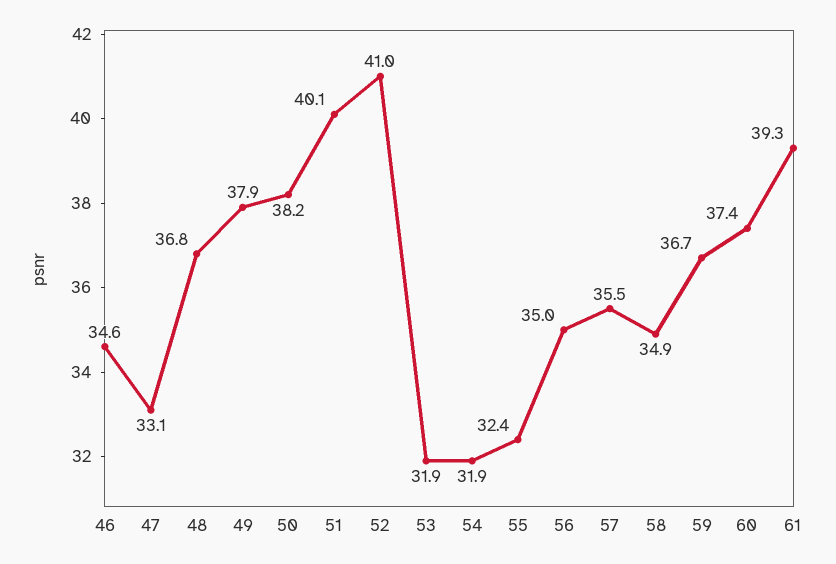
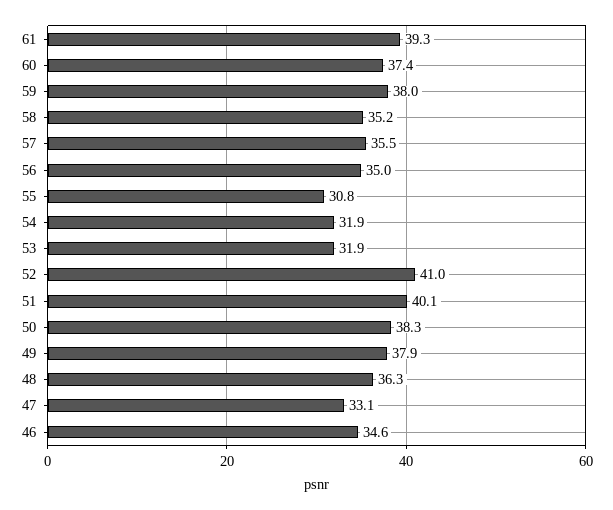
  {
    "46": 34.6,
    "47": 33.1,
-   "48": 36.8,
+   "48": 36.3,
    "49": 37.9,
-   "50": 38.2,
+   "50": 38.3,
    "51": 40.1,
    "52": 41,
    "53": 31.9,
    "54": 31.9,
-   "55": 32.4,
+   "55": 30.8,
    "56": 35,
    "57": 35.5,
-   "58": 34.9,
+   "58": 35.2,
-   "59": 36.7,
+   "59": 38,
    "60": 37.4,
    "61": 39.3
  }

